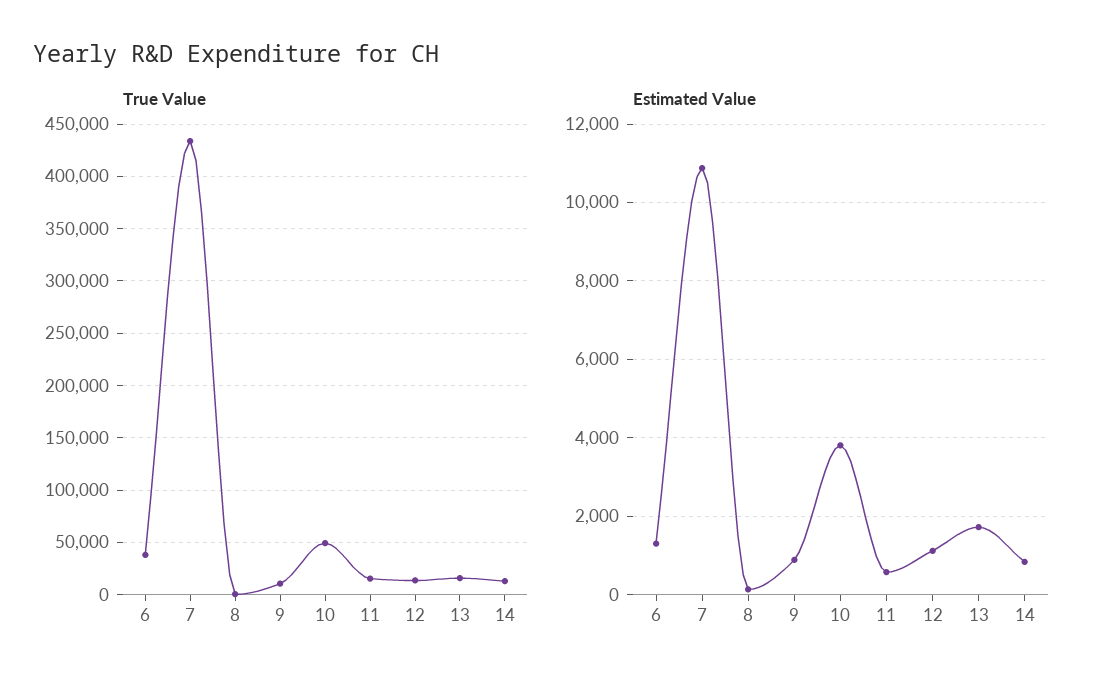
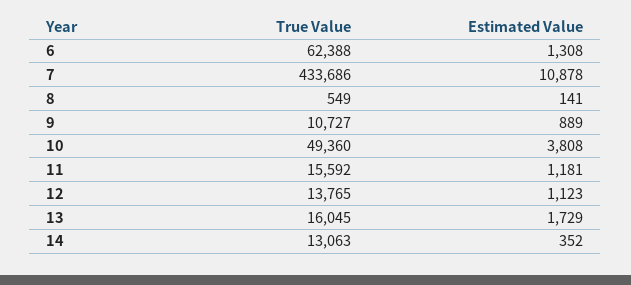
  {
    "True Value": {
-     "6": 40000,
+     "6": 62388,
      "7": 433686,
      "8": 549,
      "9": 10727,
      "10": 49360,
      "11": 15592,
      "12": 13765,
      "13": 16045,
      "14": 13063
    },
    "Estimated Value": {
      "6": 1308,
      "7": 10878,
      "8": 141,
      "9": 889,
      "10": 3808,
-     "11": 600,
+     "11": 1181,
      "12": 1123,
      "13": 1729,
-     "14": 800
+     "14": 352
    }
  }

